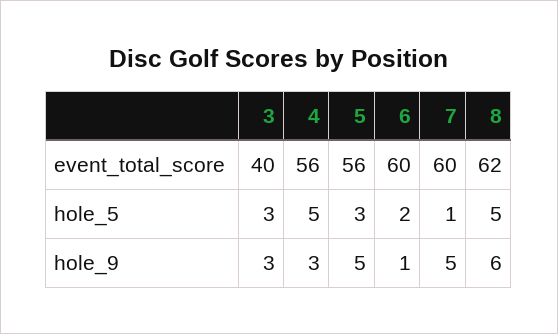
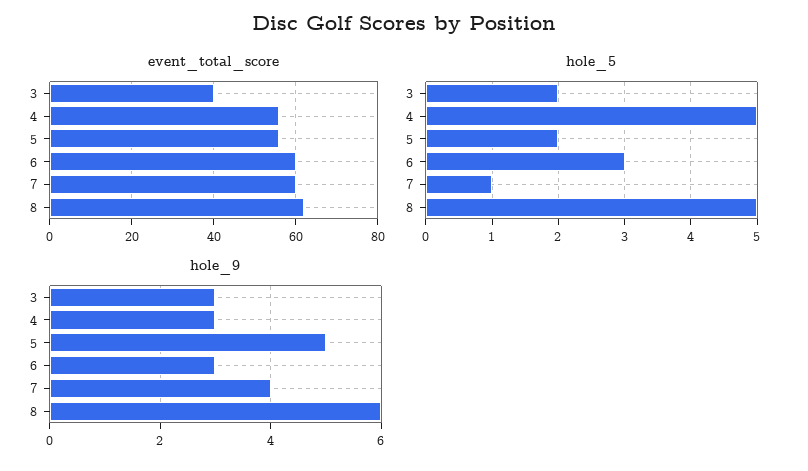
  {
    "event_total_score": {
      "3": 40,
      "4": 56,
      "5": 56,
      "6": 60,
      "7": 60,
      "8": 62
    },
    "hole_5": {
-     "3": 3,
+     "3": 2,
      "4": 5,
-     "5": 3,
+     "5": 2,
-     "6": 2,
+     "6": 3,
      "7": 1,
      "8": 5
    },
    "hole_9": {
      "3": 3,
      "4": 3,
      "5": 5,
-     "6": 1,
+     "6": 3,
-     "7": 5,
+     "7": 4,
      "8": 6
    }
  }

